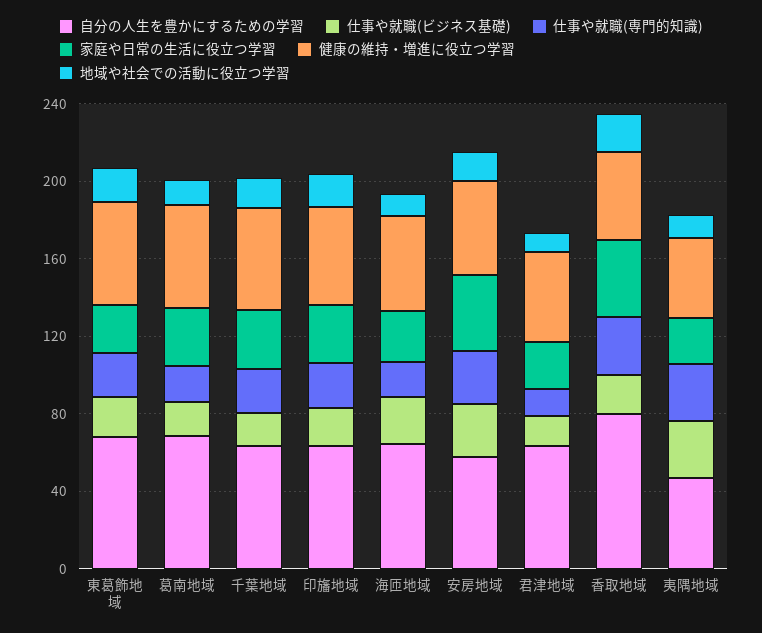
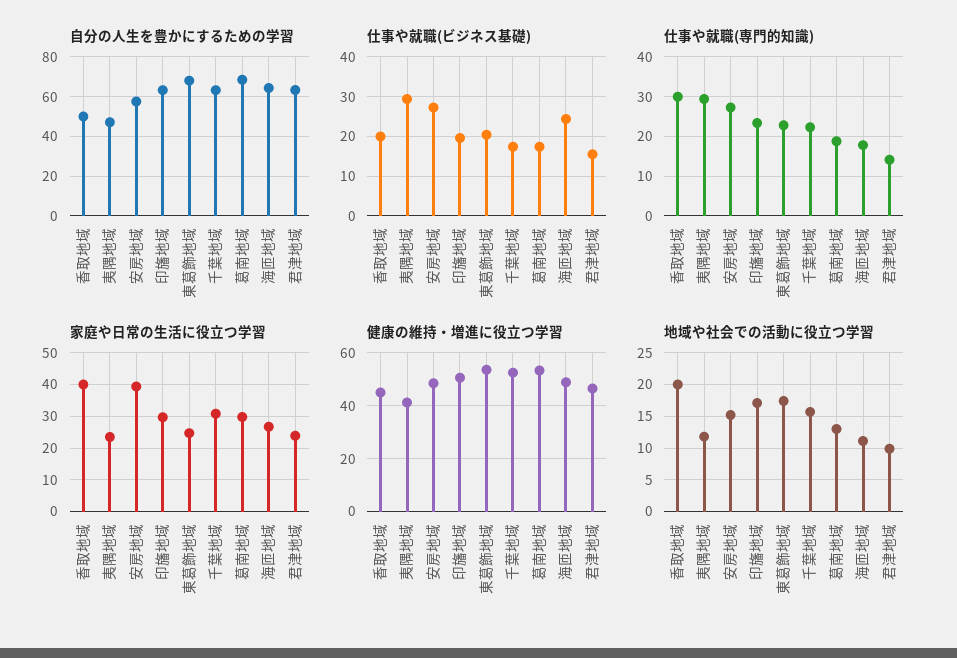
  {
    "自分の人生を豊かにするための学習": {
      "東葛飾地域": 70,
      "葛南地域": 70,
      "千葉地域": 65,
      "印旛地域": 65,
      "海匝地域": 65,
      "安房地域": 60,
      "君津地域": 65,
-     "香取地域": 80,
+     "香取地域": 50,
      "夷隅地域": 45
    },
    "仕事や就職(ビジネス基礎)": {
      "東葛飾地域": 20,
      "葛南地域": 18,
      "千葉地域": 18,
      "印旛地域": 20,
      "海匝地域": 24,
      "安房地域": 28,
      "君津地域": 16,
      "香取地域": 20,
      "夷隅地域": 30
    },
    "仕事や就職(専門的知識)": {
      "東葛飾地域": 22,
      "葛南地域": 18,
      "千葉地域": 22,
      "印旛地域": 24,
      "海匝地域": 18,
      "安房地域": 28,
      "君津地域": 14,
      "香取地域": 30,
      "夷隅地域": 30
    },
    "家庭や日常の生活に役立つ学習": {
      "東葛飾地域": 24,
      "葛南地域": 30,
      "千葉地域": 30,
      "印旛地域": 30,
      "海匝地域": 26,
      "安房地域": 40,
      "君津地域": 24,
      "香取地域": 40,
      "夷隅地域": 24
    },
    "健康の維持・増進に役立つ学習": {
      "東葛飾地域": 52.5,
      "葛南地域": 52.5,
      "千葉地域": 52.5,
      "印旛地域": 50,
      "海匝地域": 50,
      "安房地域": 47.5,
      "君津地域": 47.5,
      "香取地域": 45,
      "夷隅地域": 40
    },
    "地域や社会での活動に役立つ学習": {
      "東葛飾地域": 17,
      "葛南地域": 13,
      "千葉地域": 16,
      "印旛地域": 17,
      "海匝地域": 11,
      "安房地域": 15,
      "君津地域": 10,
      "香取地域": 20,
      "夷隅地域": 12
    }
  }

